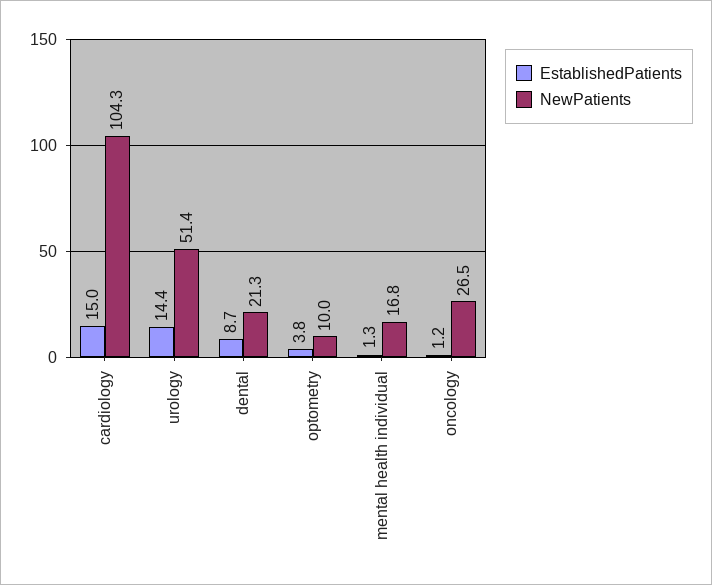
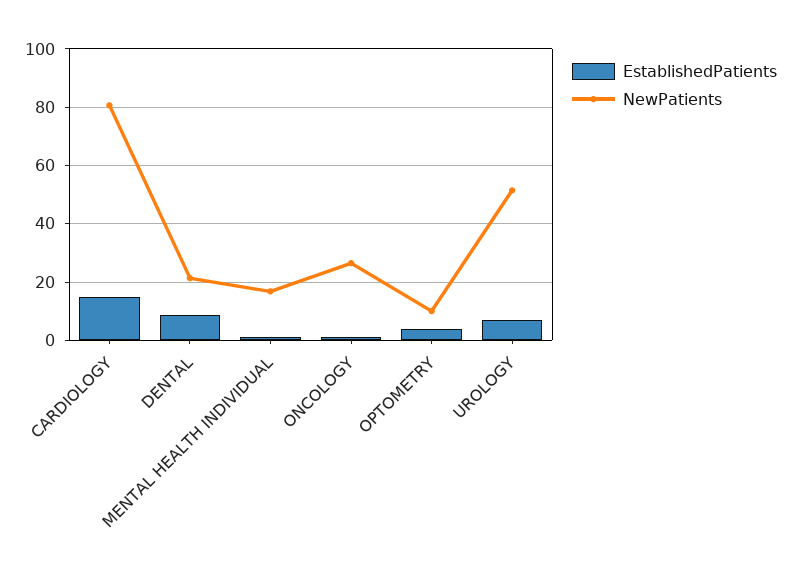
  {
    "EstablishedPatients": {
      "cardiology": 15,
-     "urology": 14.4,
+     "urology": 7.5,
      "dental": 8.7,
      "optometry": 3.8,
      "mental health individual": 1.3,
      "oncology": 1.2
    },
    "NewPatients": {
-     "cardiology": 104.3,
+     "cardiology": 80,
      "urology": 51.4,
      "dental": 21.3,
      "optometry": 10,
      "mental health individual": 16.8,
      "oncology": 26.5
    }
  }

